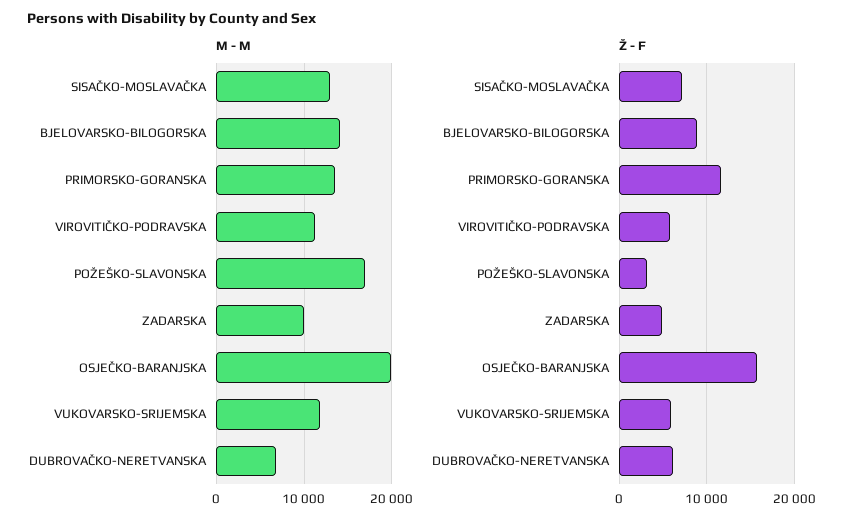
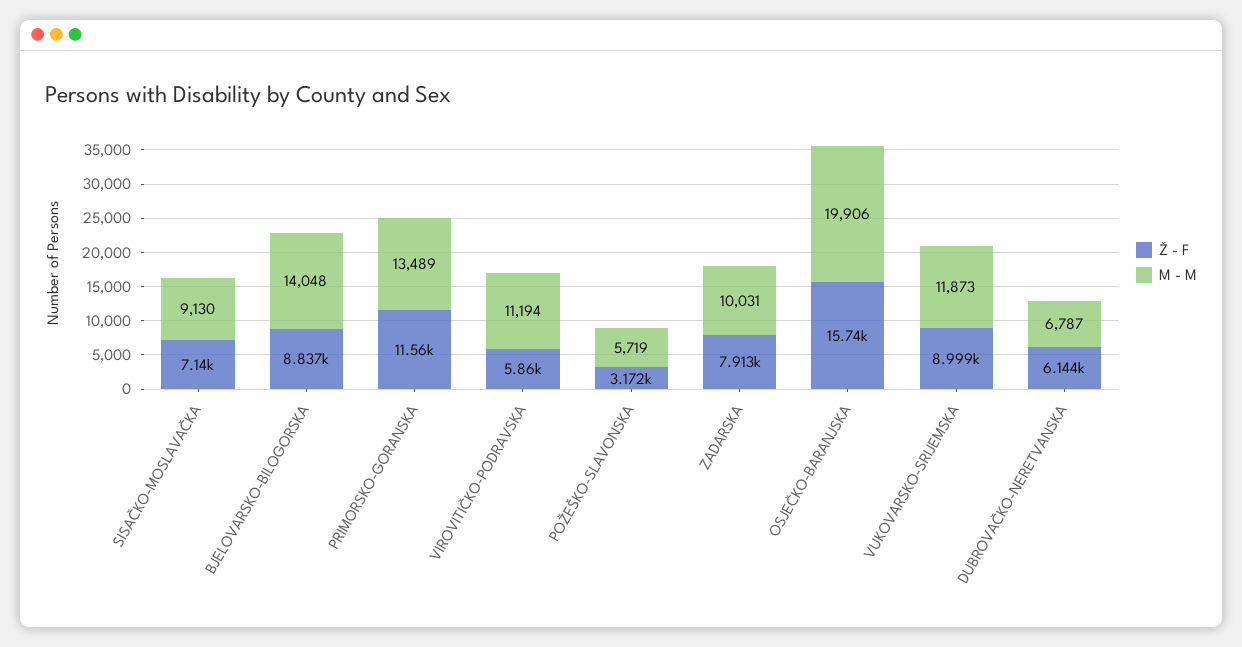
  {
    "M - M": {
-     "SISAČKO-MOSLAVAČKA": 13000,
+     "SISAČKO-MOSLAVAČKA": 9130,
      "BJELOVARSKO-BILOGORSKA": 14048,
      "PRIMORSKO-GORANSKA": 13489,
      "VIROVITIČKO-PODRAVSKA": 11194,
-     "POŽEŠKO-SLAVONSKA": 17000,
+     "POŽEŠKO-SLAVONSKA": 5719,
      "ZADARSKA": 10031,
      "OSJEČKO-BARANJSKA": 19906,
      "VUKOVARSKO-SRIJEMSKA": 11873,
      "DUBROVAČKO-NERETVANSKA": 6787
    },
    "Ž - F": {
      "SISAČKO-MOSLAVAČKA": 7140,
      "BJELOVARSKO-BILOGORSKA": 8837,
      "PRIMORSKO-GORANSKA": 11560,
      "VIROVITIČKO-PODRAVSKA": 5860,
      "POŽEŠKO-SLAVONSKA": 3172,
-     "ZADARSKA": 5000,
+     "ZADARSKA": 7913,
      "OSJEČKO-BARANJSKA": 15740,
-     "VUKOVARSKO-SRIJEMSKA": 6000,
+     "VUKOVARSKO-SRIJEMSKA": 8999,
      "DUBROVAČKO-NERETVANSKA": 6144
    }
  }

